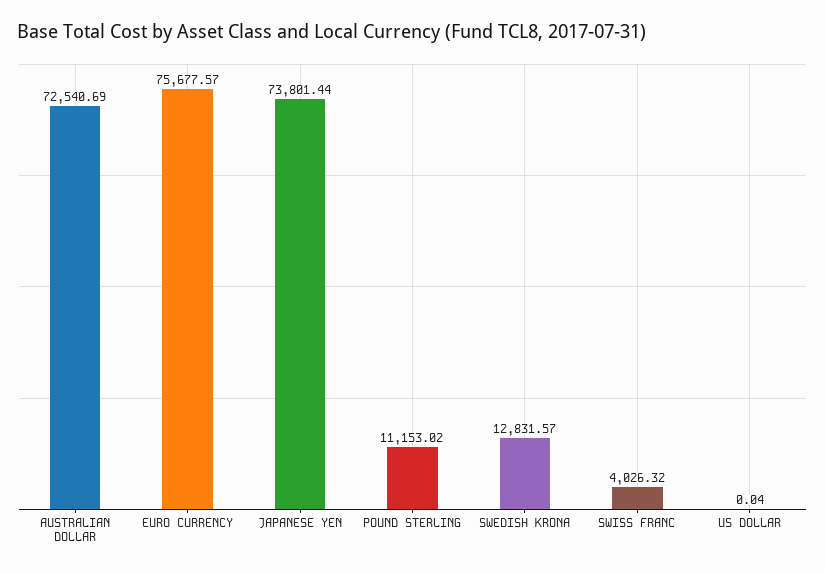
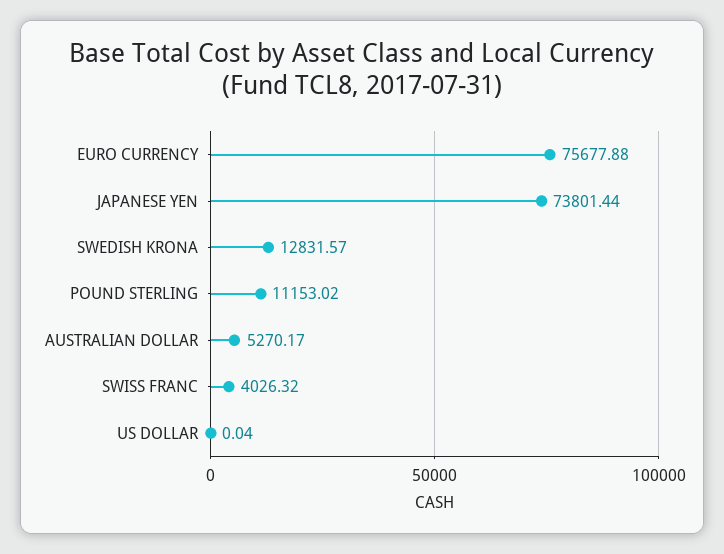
  {
-   "AUSTRALIAN DOLLAR": 72540.69,
+   "AUSTRALIAN DOLLAR": 5270.17,
-   "EURO CURRENCY": 75677.57,
+   "EURO CURRENCY": 75677.88,
    "JAPANESE YEN": 73801.44,
    "POUND STERLING": 11153.02,
    "SWEDISH KRONA": 12831.57,
    "SWISS FRANC": 4026.32,
    "US DOLLAR": 0.04
  }

